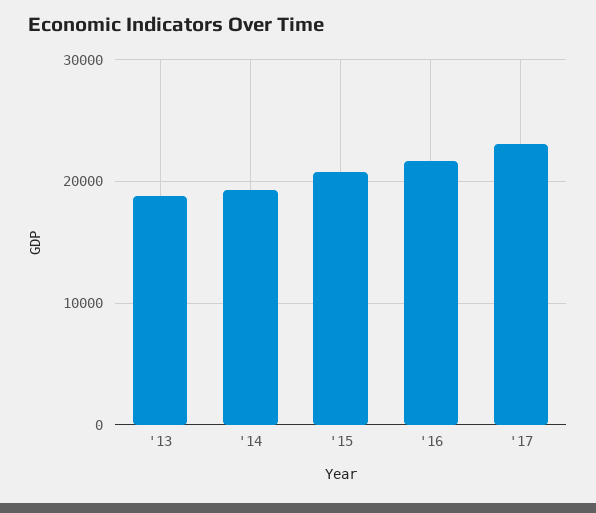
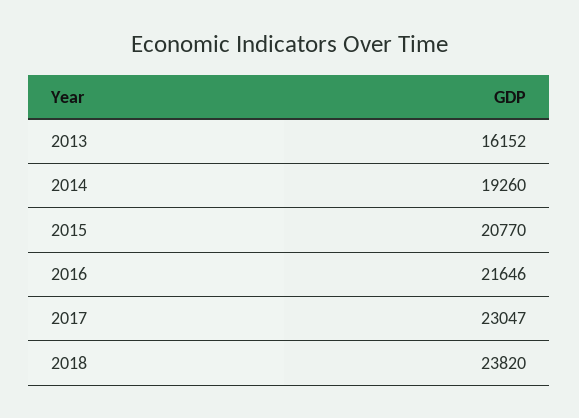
  {
-   "'13": 19000,
+   "'13": 16152,
    "'14": 19260,
    "'15": 20770,
    "'16": 21646,
-   "'17": 23047
+   "'17": 23047,
+   "2018": 23820
  }

